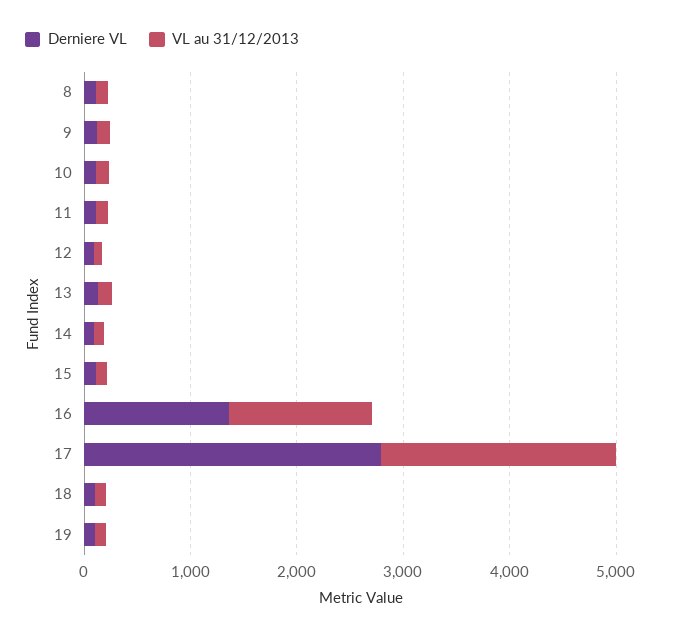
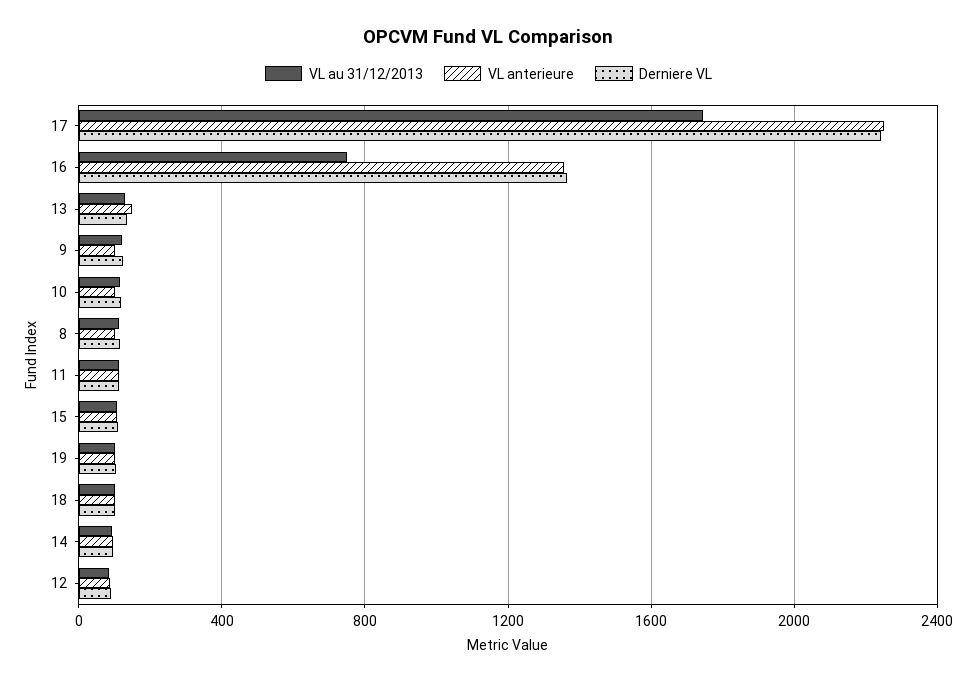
  {
    "Derniere VL": {
      "8": 100,
      "9": 100,
      "10": 100,
      "11": 100,
      "12": 100,
      "13": 150,
      "14": 100,
      "15": 100,
      "16": 1350,
-     "17": 2800,
+     "17": 2250,
      "18": 100,
      "19": 100
    },
    "VL au 31/12/2013": {
      "8": 100,
      "9": 100,
      "10": 100,
      "11": 100,
      "12": 100,
      "13": 150,
      "14": 100,
      "15": 100,
-     "16": 1400,
+     "16": 750,
-     "17": 2200,
+     "17": 1750,
      "18": 100,
      "19": 100
-   }
+   },
+   "VL anterieure": {
+     "17": 2250,
+     "16": 1350,
+     "13": 150,
+     "9": 100,
+     "10": 100,
+     "8": 100,
+     "11": 100,
+     "15": 100,
+     "19": 100,
+     "18": 100,
+     "14": 100,
+     "12": 100
+   }
  }

